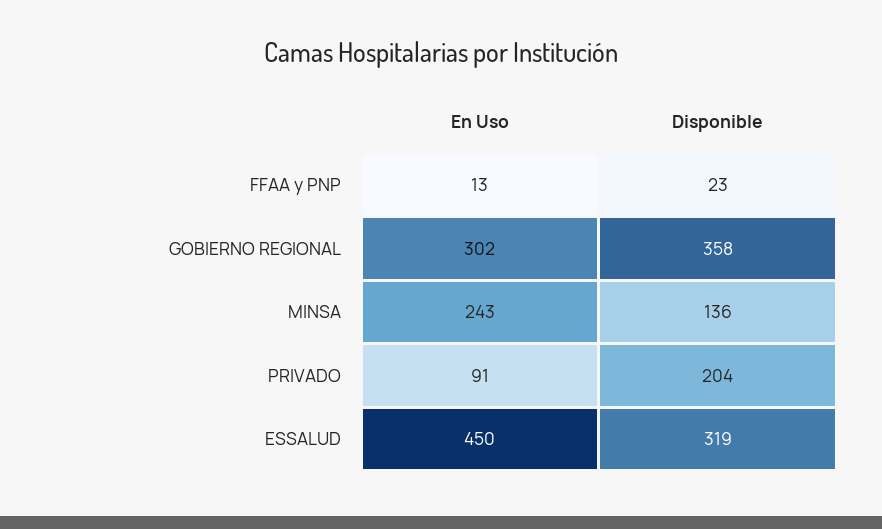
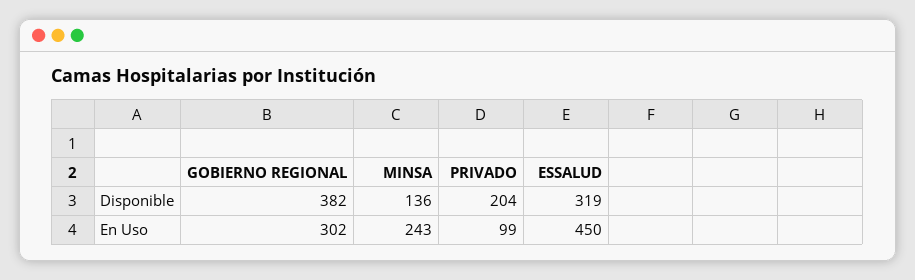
  {
    "En Uso": {
-     "FFAA y PNP": 13,
      "GOBIERNO REGIONAL": 302,
      "MINSA": 243,
-     "PRIVADO": 91,
+     "PRIVADO": 99,
      "ESSALUD": 450
    },
    "Disponible": {
-     "FFAA y PNP": 23,
-     "GOBIERNO REGIONAL": 358,
+     "GOBIERNO REGIONAL": 382,
      "MINSA": 136,
      "PRIVADO": 204,
      "ESSALUD": 319
    }
  }

